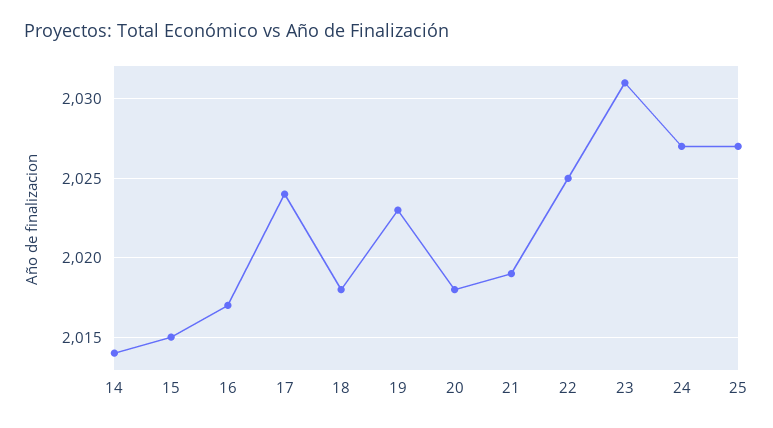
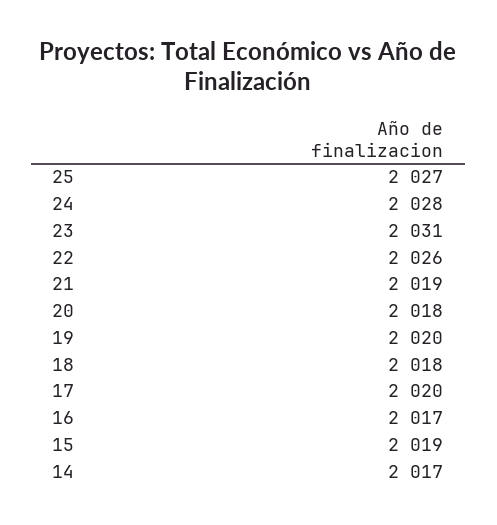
  {
-   "14": 2014,
+   "14": 2017,
-   "15": 2015,
+   "15": 2019,
    "16": 2017,
-   "17": 2024,
+   "17": 2020,
    "18": 2018,
-   "19": 2023,
+   "19": 2020,
    "20": 2018,
    "21": 2019,
-   "22": 2025,
+   "22": 2026,
    "23": 2031,
-   "24": 2027,
+   "24": 2028,
    "25": 2027
  }

